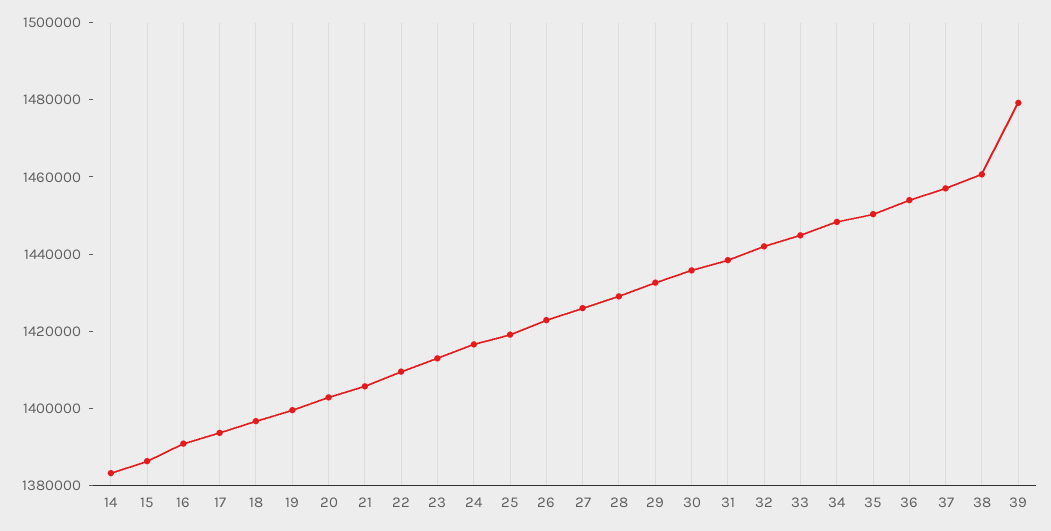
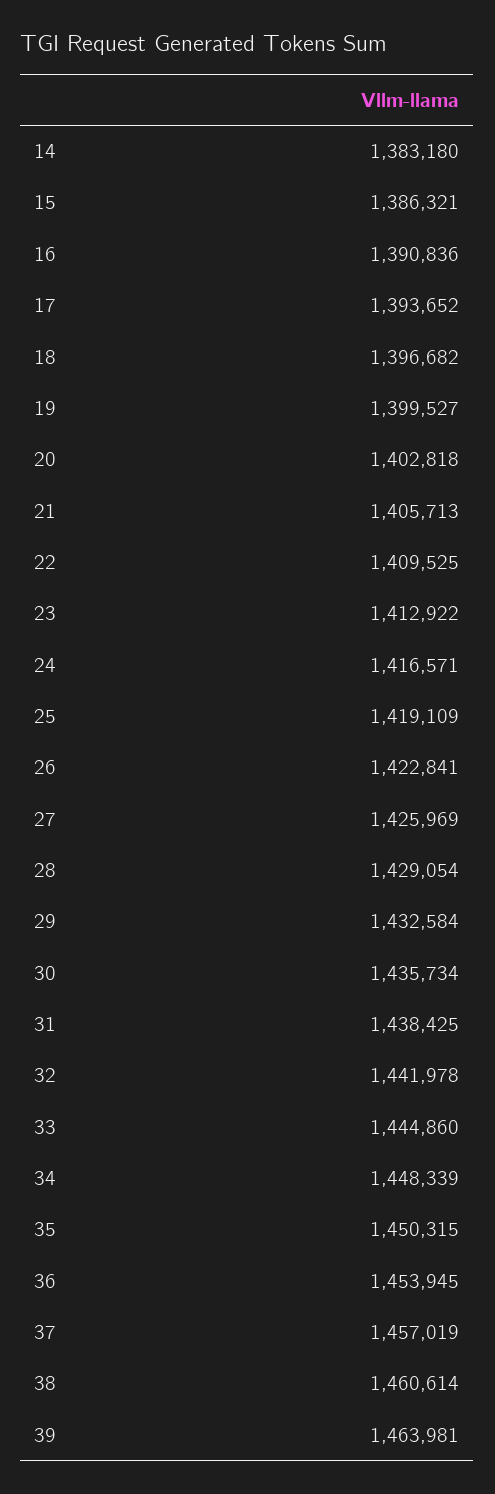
  {
    "14": 1383180,
    "15": 1386321,
    "16": 1390836,
    "17": 1393652,
    "18": 1396682,
    "19": 1399527,
    "20": 1402818,
    "21": 1405713,
    "22": 1409525,
    "23": 1412922,
    "24": 1416571,
    "25": 1419109,
    "26": 1422841,
    "27": 1425969,
    "28": 1429054,
    "29": 1432584,
    "30": 1435734,
    "31": 1438425,
    "32": 1441978,
    "33": 1444860,
    "34": 1448339,
    "35": 1450315,
    "36": 1453945,
    "37": 1457019,
    "38": 1460614,
-   "39": 1480000
+   "39": 1463981
  }

